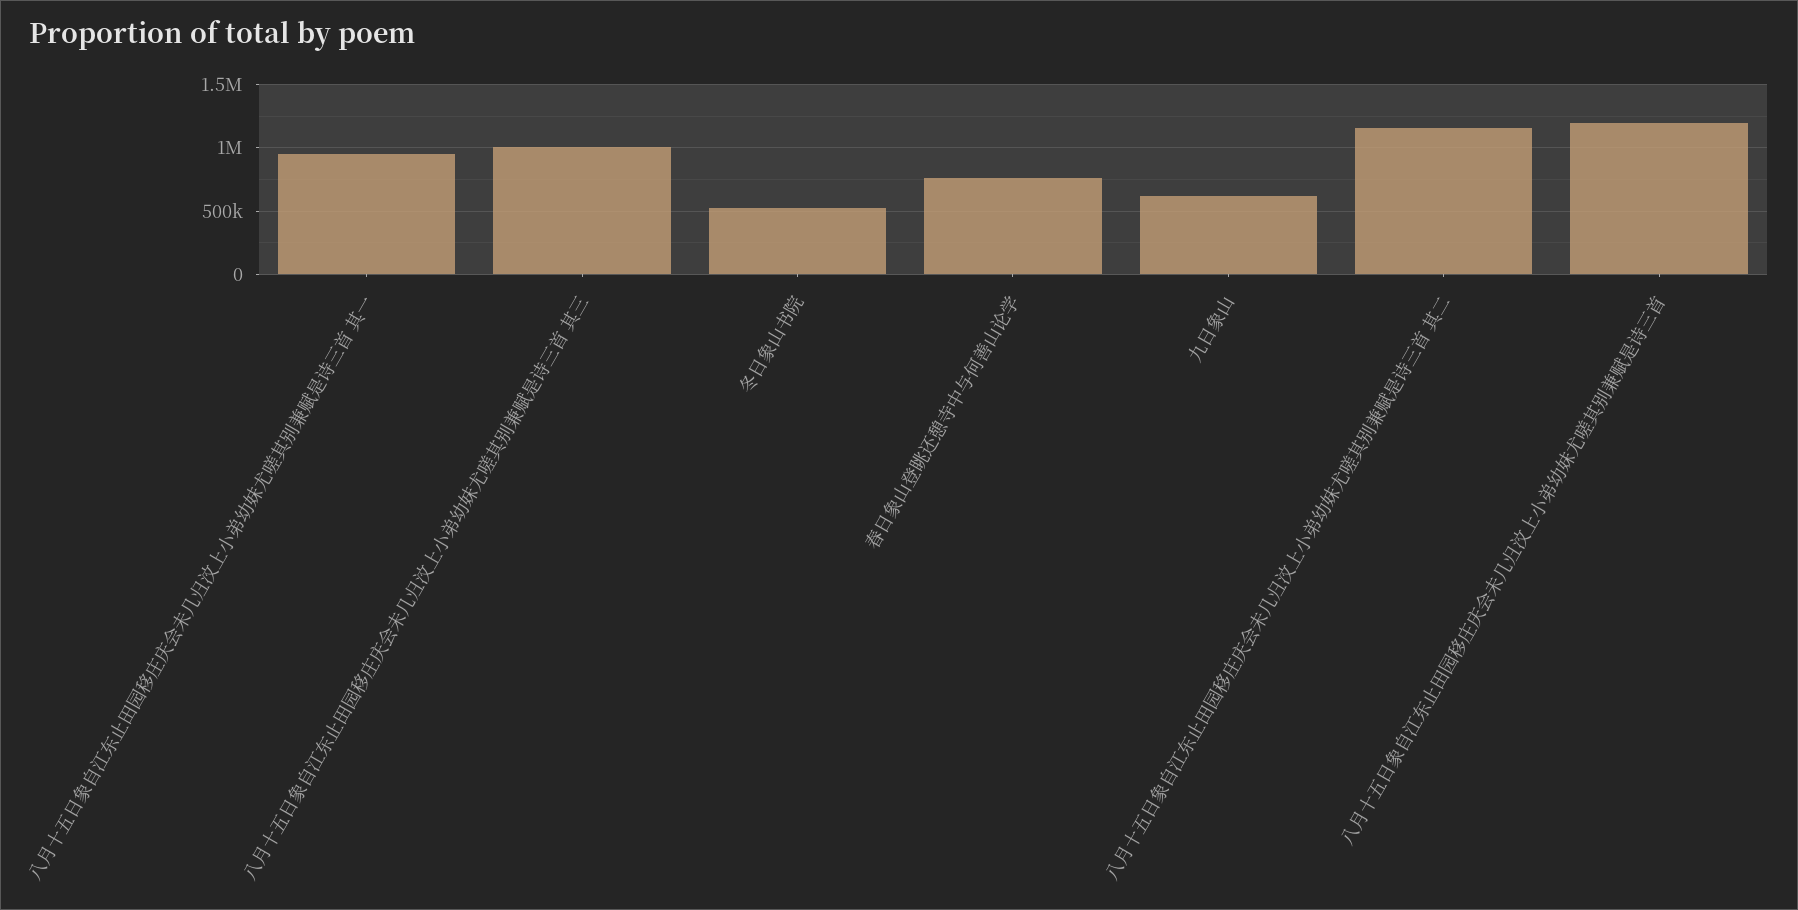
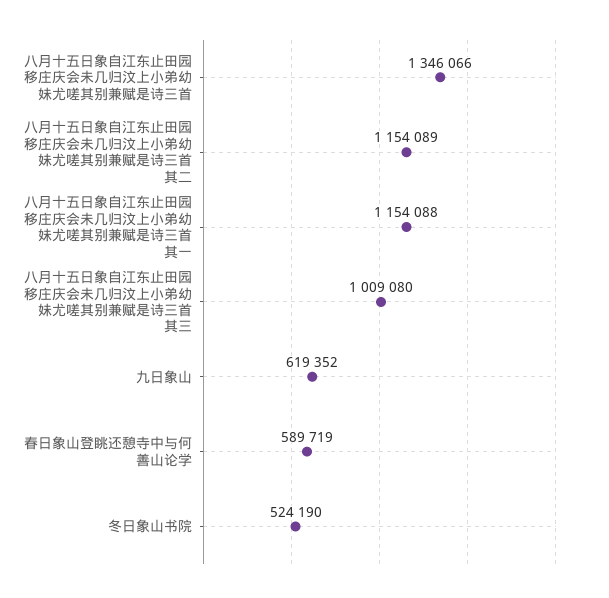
  {
-   "八月十五日象自江东止田园移庄庆会未几归汶上小弟幼妹尤嗟其别兼赋是诗三首 其一": 950000,
+   "八月十五日象自江东止田园移庄庆会未几归汶上小弟幼妹尤嗟其别兼赋是诗三首 其一": 1154088,
    "八月十五日象自江东止田园移庄庆会未几归汶上小弟幼妹尤嗟其别兼赋是诗三首 其三": 1009080,
    "冬日象山书院": 524190,
-   "春日象山登眺还憩寺中与何善山论学": 750000,
+   "春日象山登眺还憩寺中与何善山论学": 589719,
    "九日象山": 619352,
    "八月十五日象自江东止田园移庄庆会未几归汶上小弟幼妹尤嗟其别兼赋是诗三首 其二": 1154089,
-   "八月十五日象自江东止田园移庄庆会未几归汶上小弟幼妹尤嗟其别兼赋是诗三首": 1200000
+   "八月十五日象自江东止田园移庄庆会未几归汶上小弟幼妹尤嗟其别兼赋是诗三首": 1346066
  }

